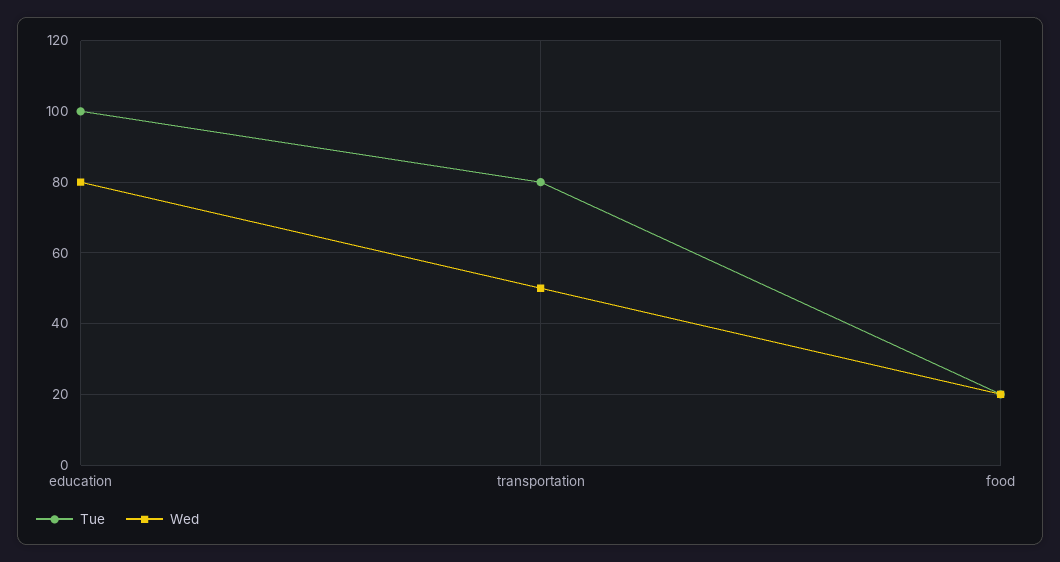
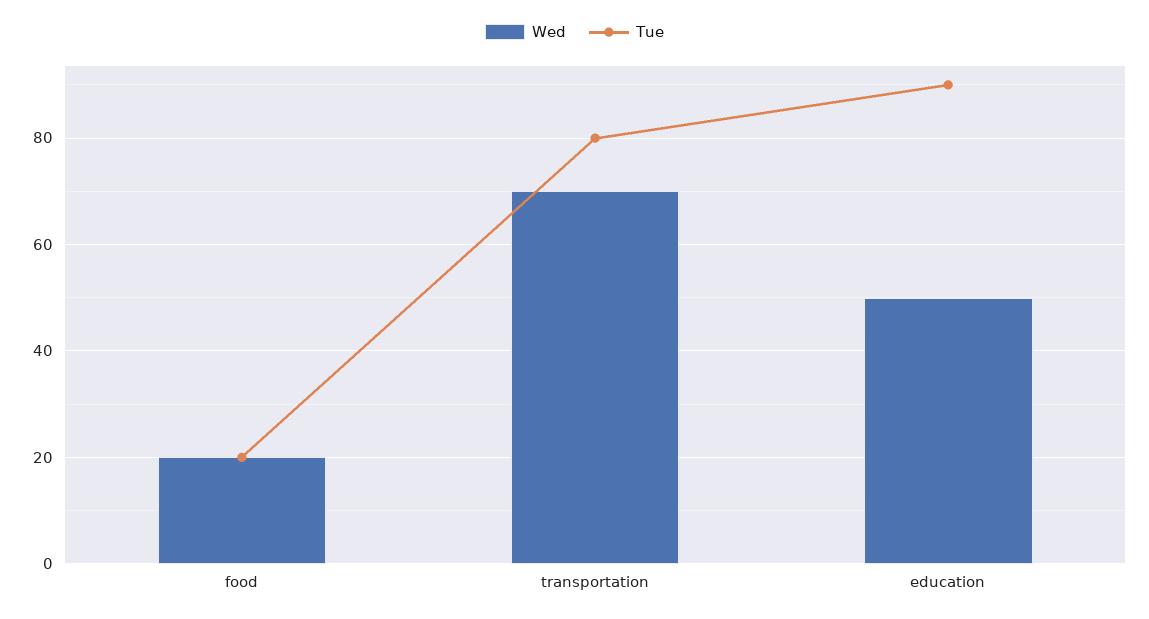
  {
    "Tue": {
-     "education": 100,
+     "education": 90,
      "transportation": 80,
      "food": 20
    },
    "Wed": {
-     "education": 80,
+     "education": 50,
-     "transportation": 50,
+     "transportation": 70,
      "food": 20
    }
  }

